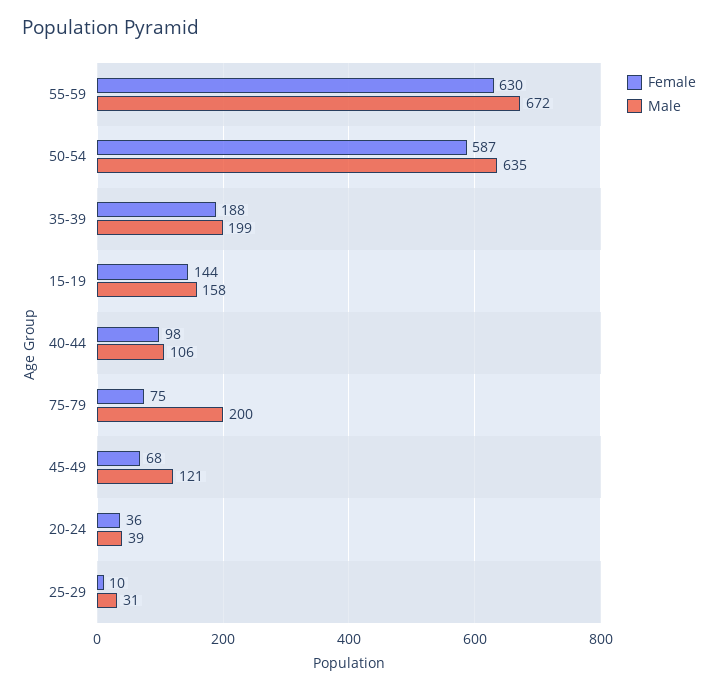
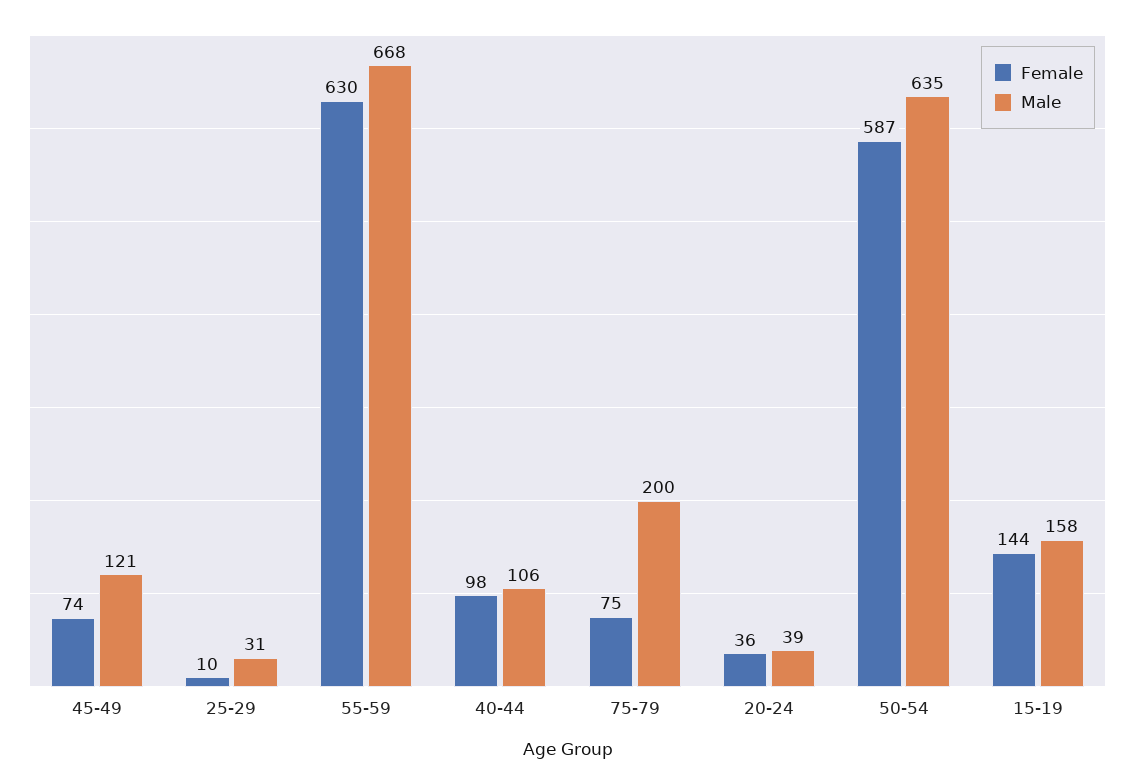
  {
    "Female": {
      "55-59": 630,
      "50-54": 587,
-     "35-39": 188,
      "15-19": 144,
      "40-44": 98,
      "75-79": 75,
-     "45-49": 68,
+     "45-49": 74,
      "20-24": 36,
      "25-29": 10
    },
    "Male": {
-     "55-59": 672,
+     "55-59": 668,
      "50-54": 635,
-     "35-39": 199,
      "15-19": 158,
      "40-44": 106,
      "75-79": 200,
      "45-49": 121,
      "20-24": 39,
      "25-29": 31
    }
  }

